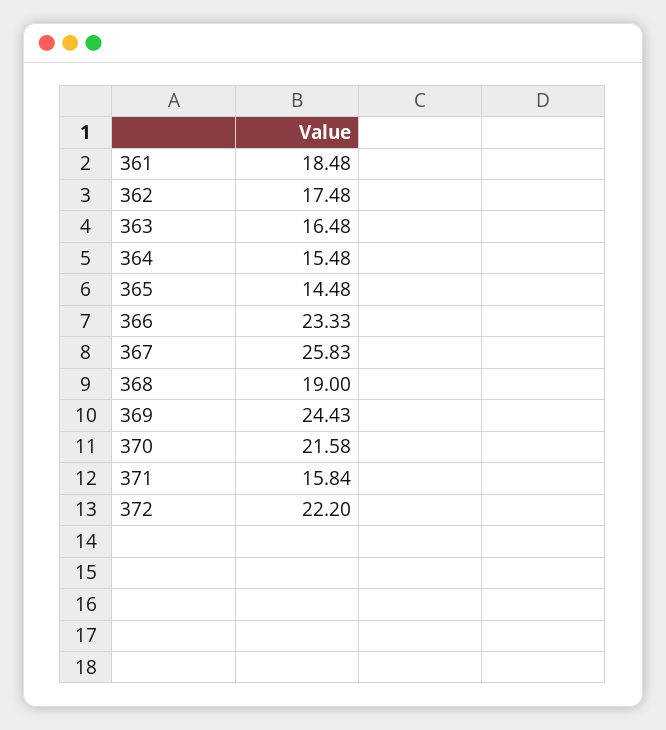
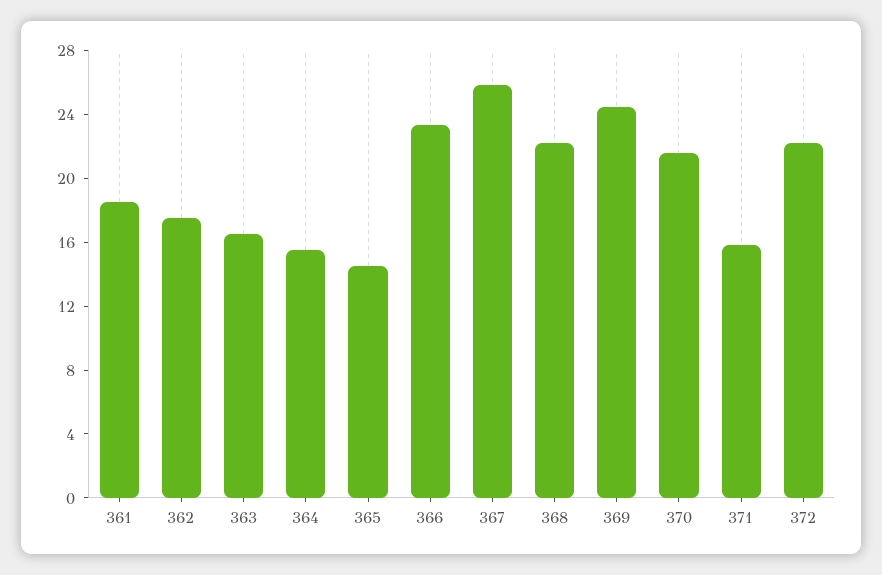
  {
    "361": 18.48,
    "362": 17.48,
    "363": 16.48,
    "364": 15.48,
    "365": 14.48,
    "366": 23.33,
    "367": 25.83,
-   "368": 19,
+   "368": 22,
    "369": 24.43,
    "370": 21.58,
    "371": 15.84,
    "372": 22.2
  }

